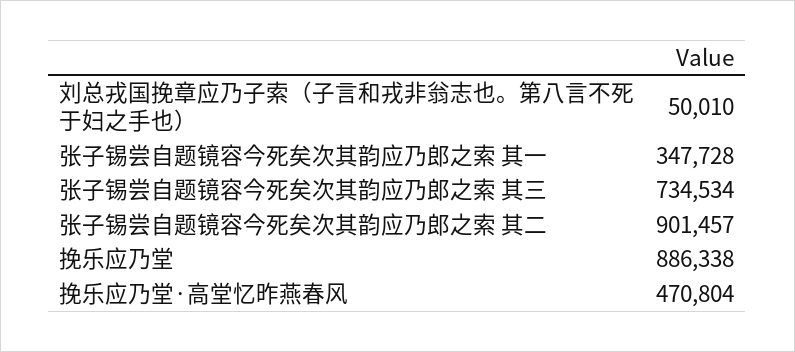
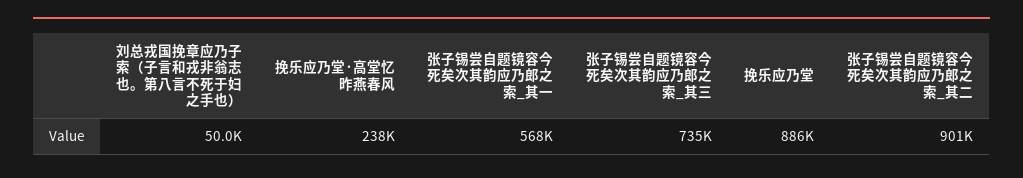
  {
    "刘总戎国挽章应乃子索（子言和戎非翁志也。第八言不死于妇之手也）": 50010,
-   "张子锡尝自题镜容今死矣次其韵应乃郎之索 其一": 347728,
+   "张子锡尝自题镜容今死矣次其韵应乃郎之索 其一": 568000,
    "张子锡尝自题镜容今死矣次其韵应乃郎之索 其三": 734534,
    "张子锡尝自题镜容今死矣次其韵应乃郎之索 其二": 901457,
    "挽乐应乃堂": 886338,
-   "挽乐应乃堂·高堂忆昨燕春风": 470804
+   "挽乐应乃堂·高堂忆昨燕春风": 238000
  }

